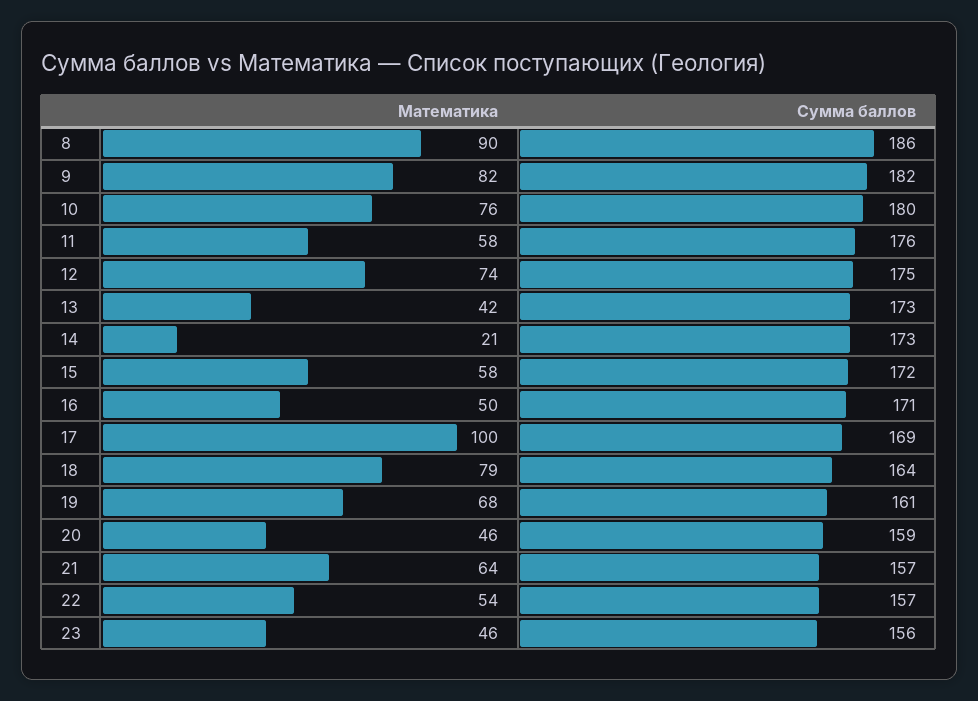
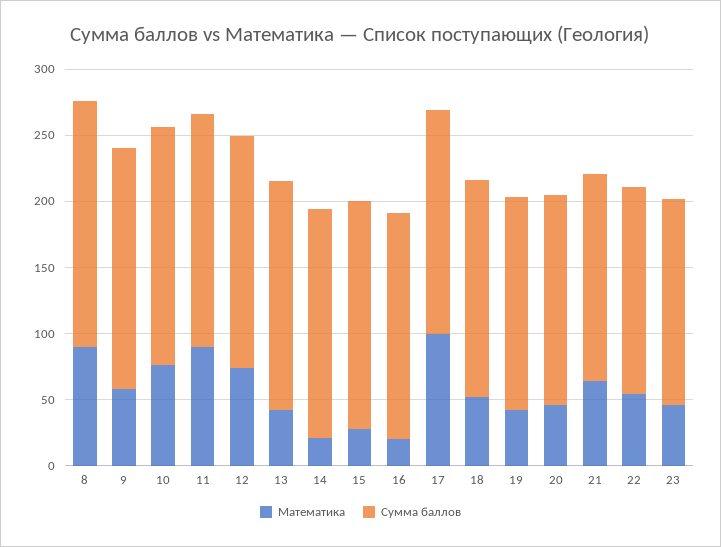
  {
    "Математика": {
      "8": 90,
-     "9": 82,
+     "9": 60,
      "10": 76,
-     "11": 58,
+     "11": 90,
      "12": 74,
      "13": 42,
      "14": 21,
-     "15": 58,
+     "15": 30,
-     "16": 50,
+     "16": 20,
      "17": 100,
-     "18": 79,
+     "18": 50,
-     "19": 68,
+     "19": 40,
      "20": 46,
      "21": 64,
      "22": 54,
      "23": 46
    },
    "Сумма баллов": {
      "8": 186,
      "9": 182,
      "10": 180,
      "11": 176,
      "12": 175,
      "13": 173,
      "14": 173,
      "15": 172,
      "16": 171,
      "17": 169,
      "18": 164,
      "19": 161,
      "20": 159,
      "21": 157,
      "22": 157,
      "23": 156
    }
  }

